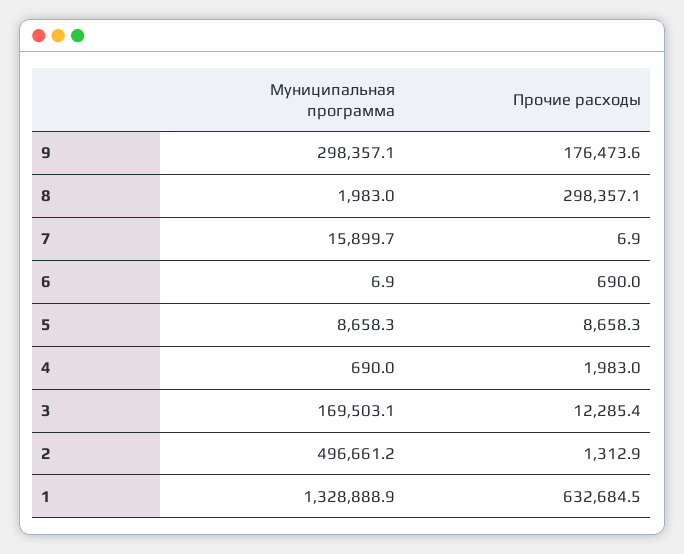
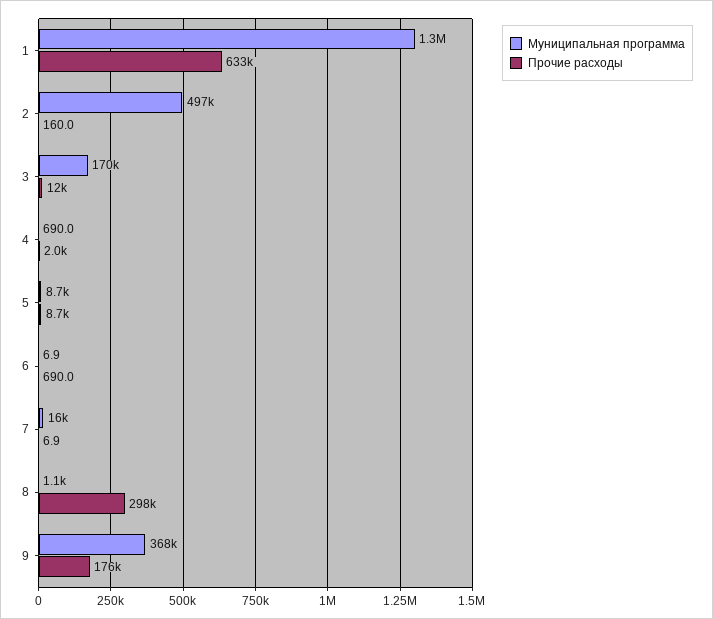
  {
    "Муниципальная программа": {
-     "9": 298357.1,
+     "9": 368000,
-     "8": 1983,
+     "8": 1100,
      "7": 15899.7,
      "6": 6.9,
      "5": 8658.3,
      "4": 690,
      "3": 169503.1,
      "2": 496661.2,
      "1": 1328888.9
    },
    "Прочие расходы": {
      "9": 176473.6,
      "8": 298357.1,
      "7": 6.9,
      "6": 690,
      "5": 8658.3,
      "4": 1983,
      "3": 12285.4,
-     "2": 1312.9,
+     "2": 160,
      "1": 632684.5
    }
  }

